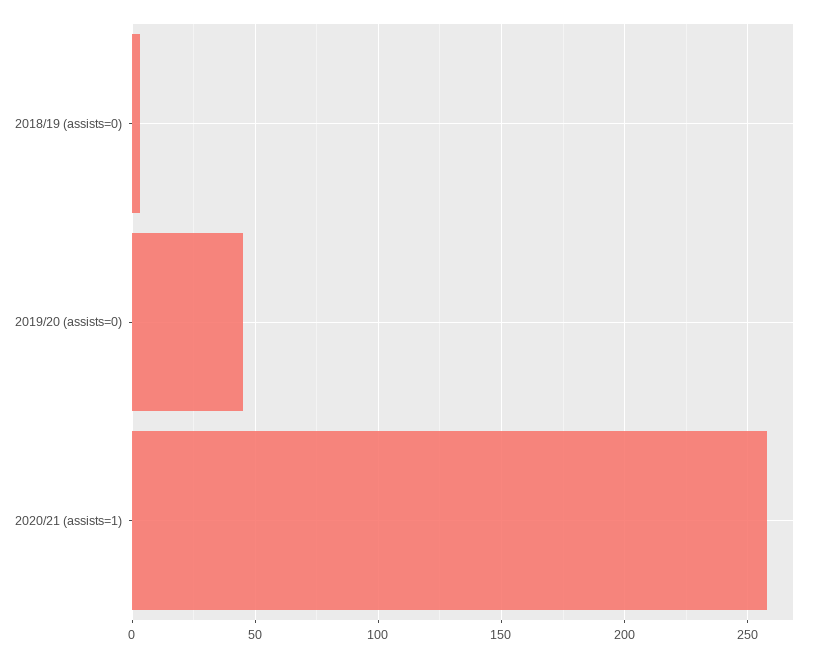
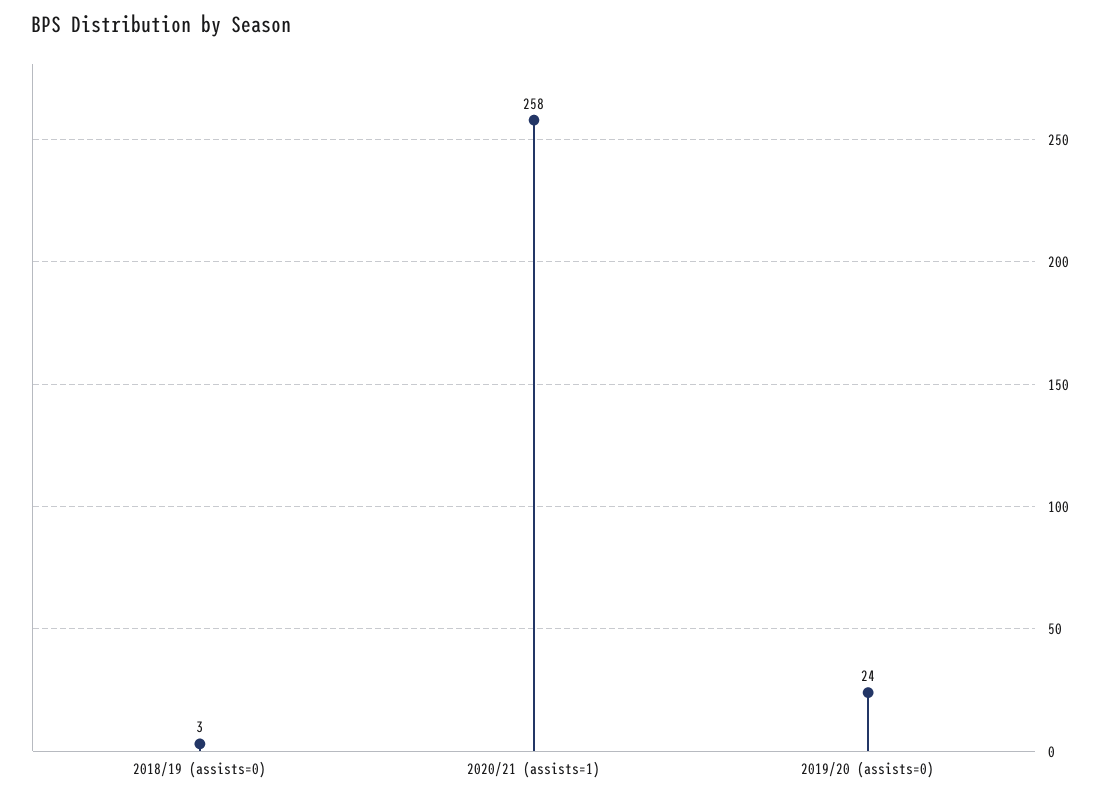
  {
    "2018/19 (assists=0)": 3,
-   "2019/20 (assists=0)": 45,
+   "2019/20 (assists=0)": 24,
    "2020/21 (assists=1)": 258
  }

